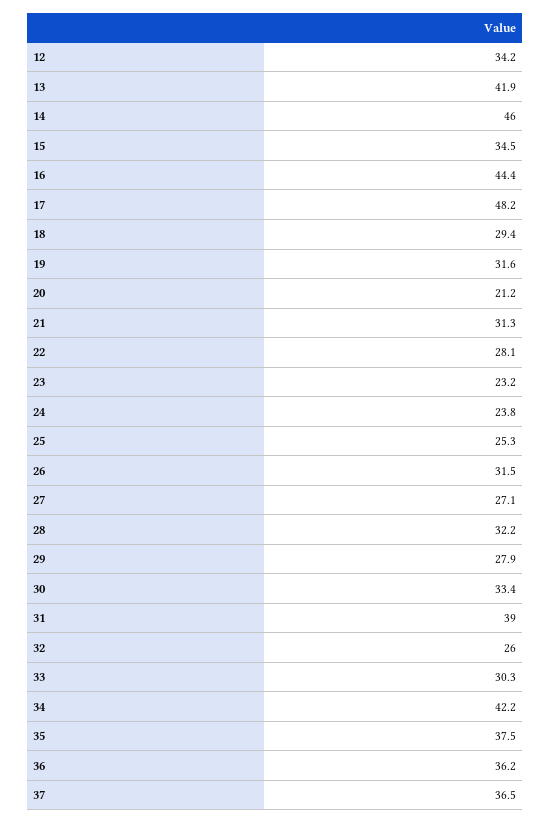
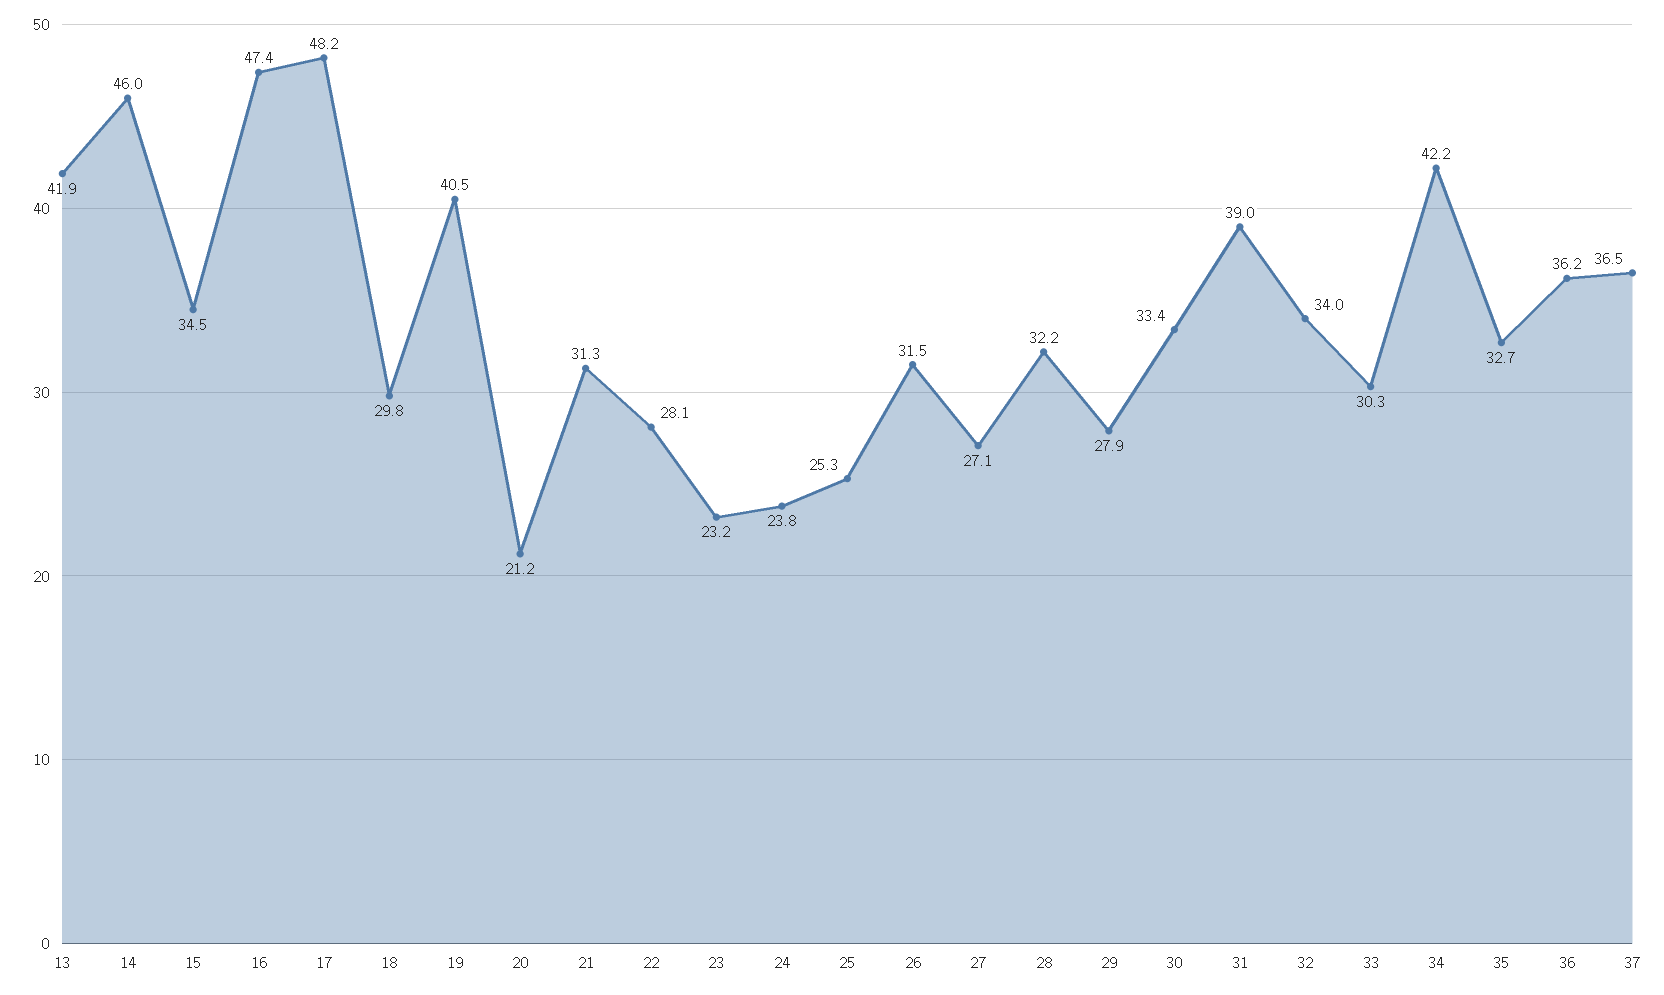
  {
-   "12": 34.2,
    "13": 41.9,
    "14": 46,
    "15": 34.5,
-   "16": 44.4,
+   "16": 47.4,
    "17": 48.2,
-   "18": 29.4,
+   "18": 29.8,
-   "19": 31.6,
+   "19": 40.5,
    "20": 21.2,
    "21": 31.3,
    "22": 28.1,
    "23": 23.2,
    "24": 23.8,
    "25": 25.3,
    "26": 31.5,
    "27": 27.1,
    "28": 32.2,
    "29": 27.9,
    "30": 33.4,
    "31": 39,
-   "32": 26,
+   "32": 34,
    "33": 30.3,
    "34": 42.2,
-   "35": 37.5,
+   "35": 32.7,
    "36": 36.2,
    "37": 36.5
  }

